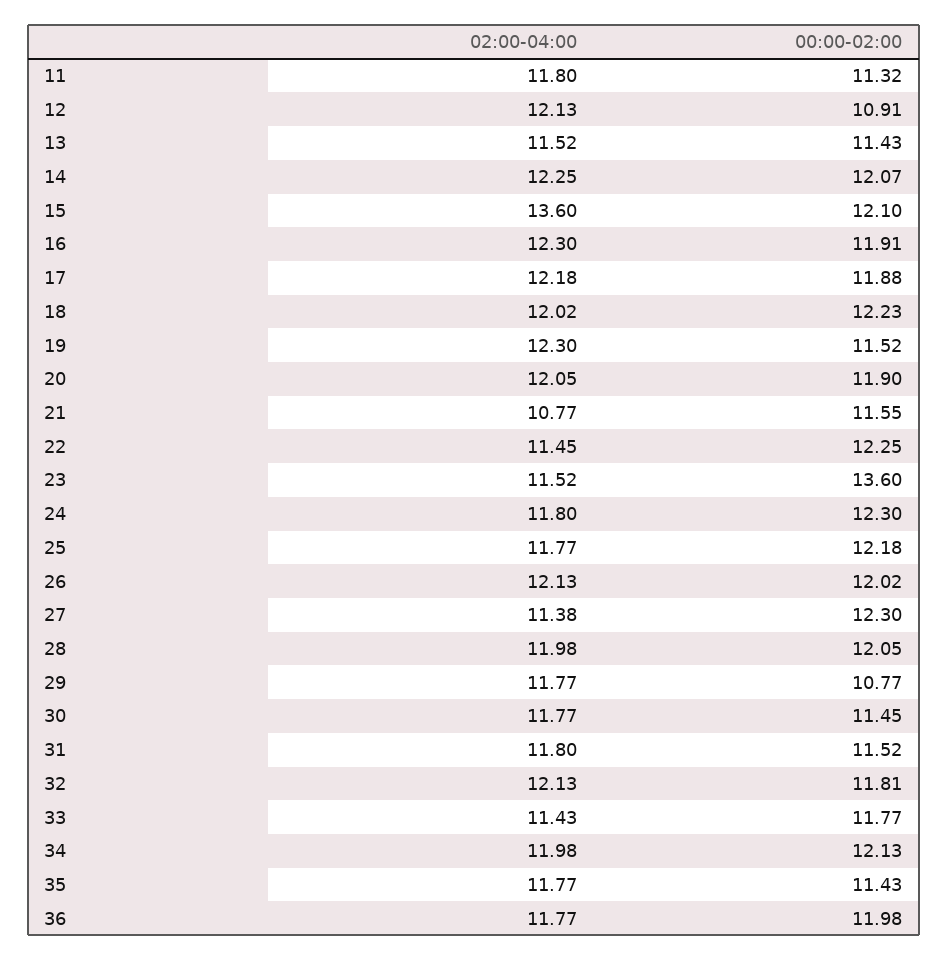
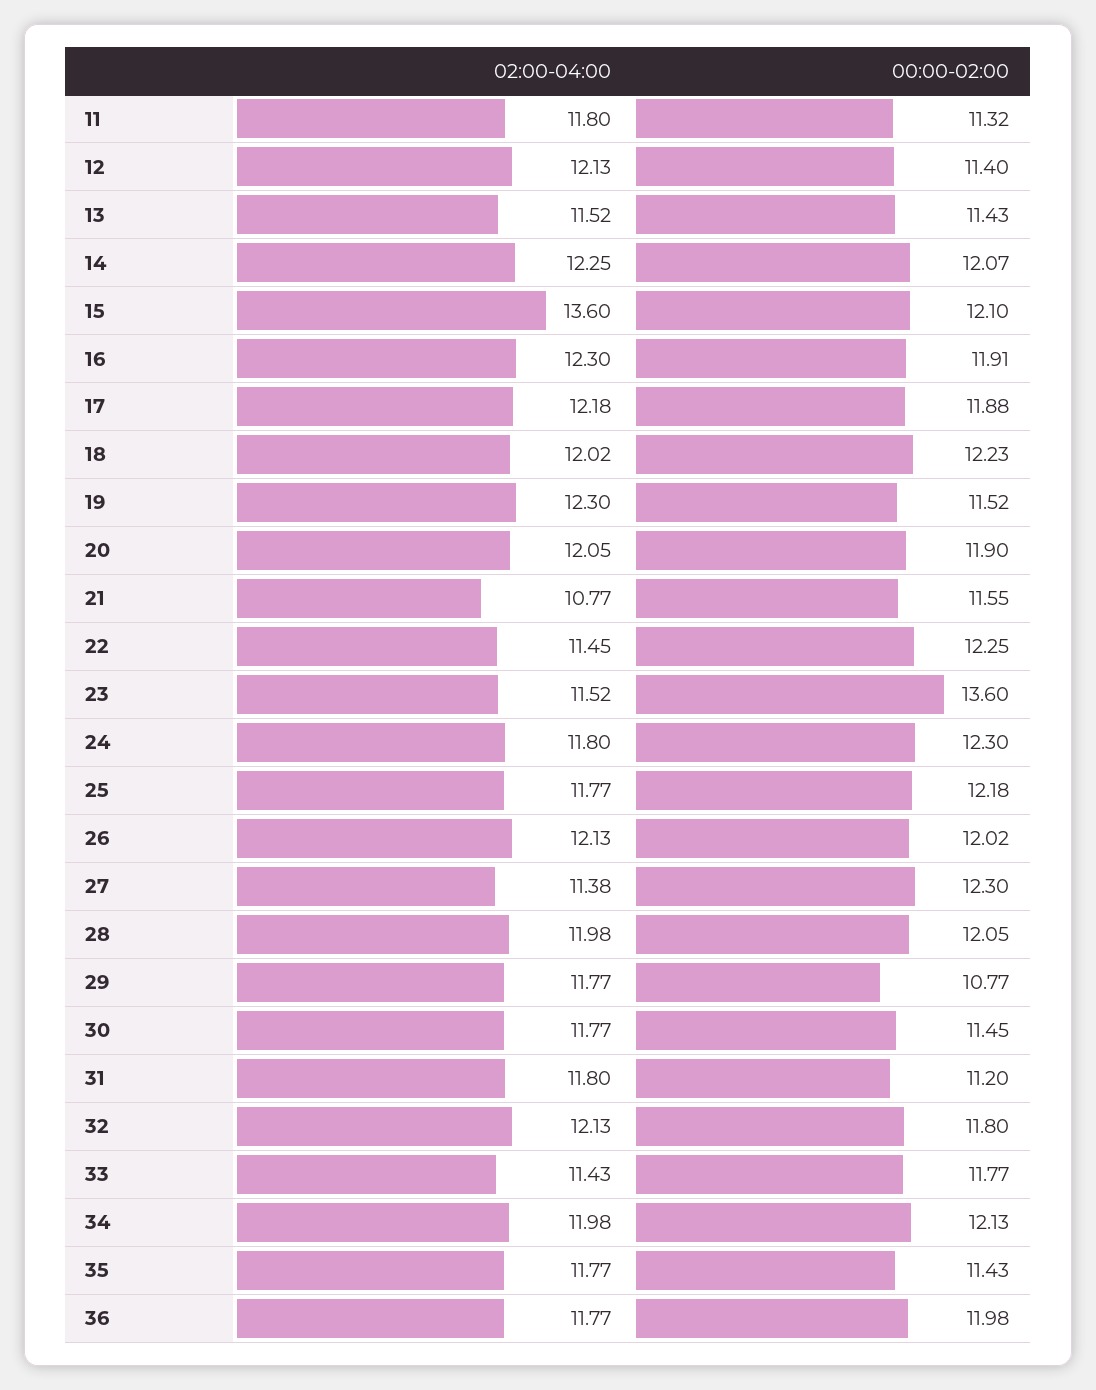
  {
    "02:00-04:00": {
      "11": 11.8,
      "12": 12.13,
      "13": 11.52,
      "14": 12.25,
      "15": 13.6,
      "16": 12.3,
      "17": 12.18,
      "18": 12.02,
      "19": 12.3,
      "20": 12.05,
      "21": 10.77,
      "22": 11.45,
      "23": 11.52,
      "24": 11.8,
      "25": 11.77,
      "26": 12.13,
      "27": 11.38,
      "28": 11.98,
      "29": 11.77,
      "30": 11.77,
      "31": 11.8,
      "32": 12.13,
      "33": 11.43,
      "34": 11.98,
      "35": 11.77,
      "36": 11.77
    },
    "00:00-02:00": {
      "11": 11.32,
-     "12": 10.91,
+     "12": 11.4,
      "13": 11.43,
      "14": 12.07,
      "15": 12.1,
      "16": 11.91,
      "17": 11.88,
      "18": 12.23,
      "19": 11.52,
      "20": 11.9,
      "21": 11.55,
      "22": 12.25,
      "23": 13.6,
      "24": 12.3,
      "25": 12.18,
      "26": 12.02,
      "27": 12.3,
      "28": 12.05,
      "29": 10.77,
      "30": 11.45,
-     "31": 11.52,
+     "31": 11.2,
-     "32": 11.81,
+     "32": 11.8,
      "33": 11.77,
      "34": 12.13,
      "35": 11.43,
      "36": 11.98
    }
  }

